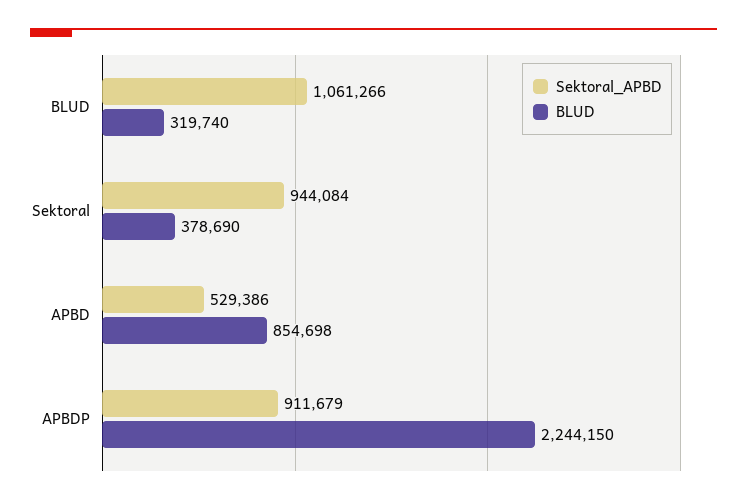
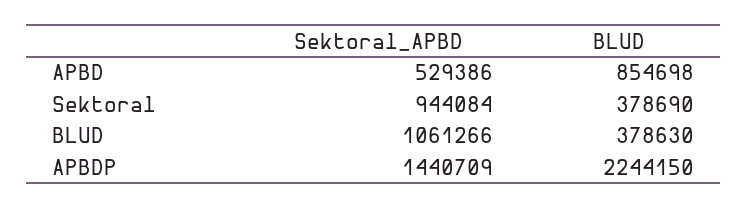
  {
    "Sektoral_APBD": {
      "BLUD": 1061266,
      "Sektoral": 944084,
      "APBD": 529386,
-     "APBDP": 911679
+     "APBDP": 1440709
    },
    "BLUD": {
-     "BLUD": 319740,
+     "BLUD": 378630,
      "Sektoral": 378690,
      "APBD": 854698,
      "APBDP": 2244150
    }
  }

